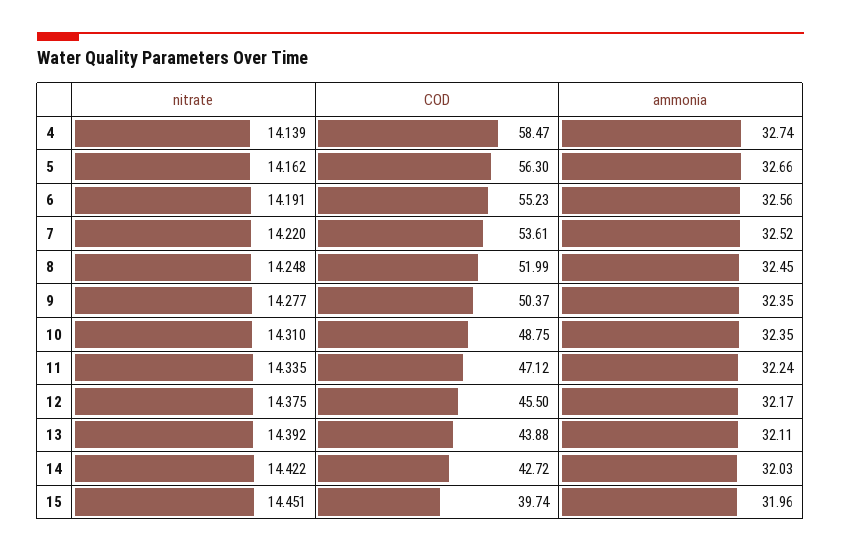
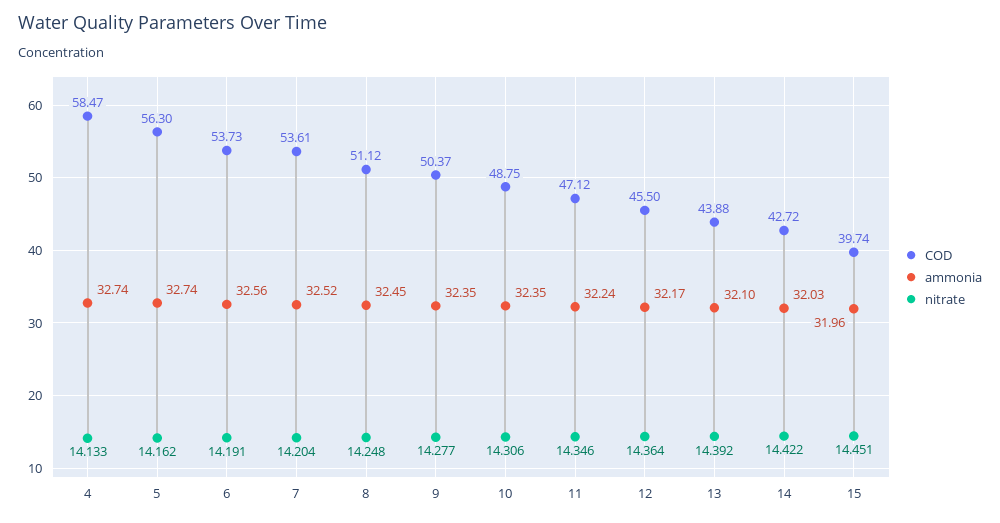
  {
    "nitrate": {
-     "4": 14.139,
+     "4": 14.133,
      "5": 14.162,
      "6": 14.191,
-     "7": 14.22,
+     "7": 14.204,
      "8": 14.248,
      "9": 14.277,
-     "10": 14.31,
+     "10": 14.306,
-     "11": 14.335,
+     "11": 14.346,
-     "12": 14.375,
+     "12": 14.364,
      "13": 14.392,
      "14": 14.422,
      "15": 14.451
    },
    "COD": {
      "4": 58.47,
      "5": 56.3,
-     "6": 55.23,
+     "6": 53.73,
      "7": 53.61,
-     "8": 51.99,
+     "8": 51.12,
      "9": 50.37,
      "10": 48.75,
      "11": 47.12,
      "12": 45.5,
      "13": 43.88,
      "14": 42.72,
      "15": 39.74
    },
    "ammonia": {
      "4": 32.74,
-     "5": 32.66,
+     "5": 32.74,
      "6": 32.56,
      "7": 32.52,
      "8": 32.45,
      "9": 32.35,
      "10": 32.35,
      "11": 32.24,
      "12": 32.17,
-     "13": 32.11,
+     "13": 32.1,
      "14": 32.03,
      "15": 31.96
    }
  }

